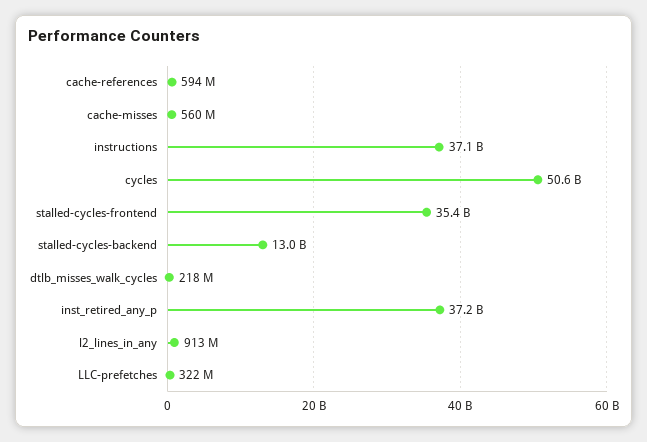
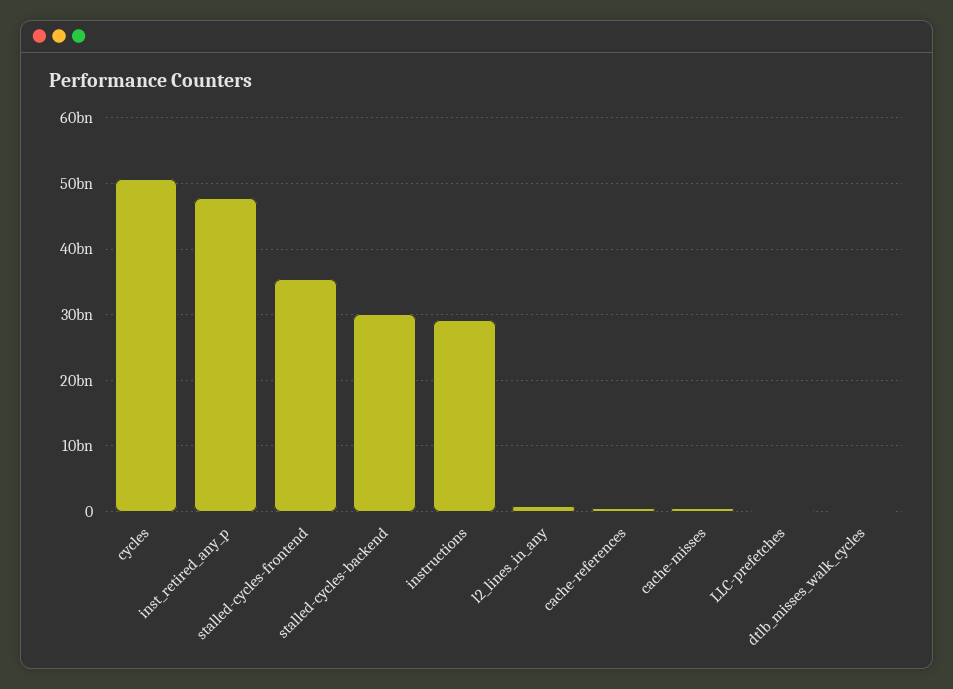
  {
    "cache-references": 594000000,
    "cache-misses": 560000000,
-   "instructions": 37100000000,
+   "instructions": 29000000000,
    "cycles": 50600000000,
    "stalled-cycles-frontend": 35400000000,
-   "stalled-cycles-backend": 13000000000,
+   "stalled-cycles-backend": 30000000000,
    "dtlb_misses_walk_cycles": 218000000,
-   "inst_retired_any_p": 37200000000,
+   "inst_retired_any_p": 48000000000,
    "l2_lines_in_any": 913000000,
    "LLC-prefetches": 322000000
  }

